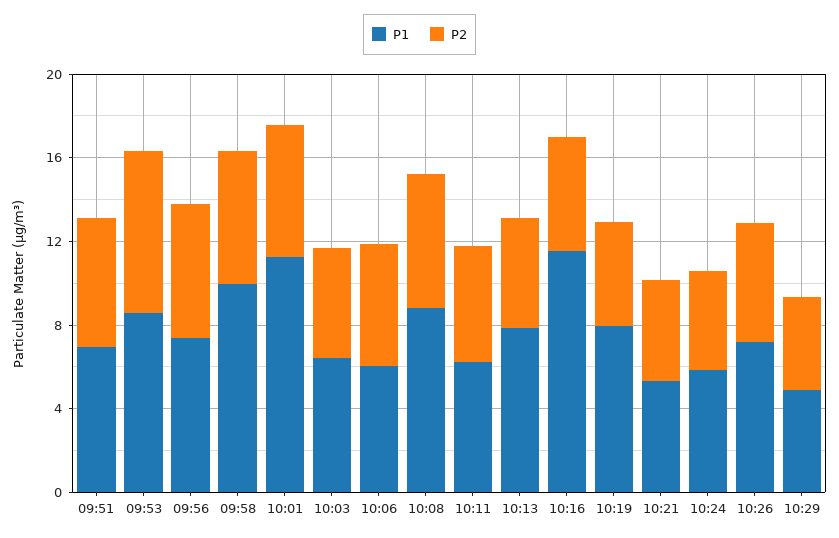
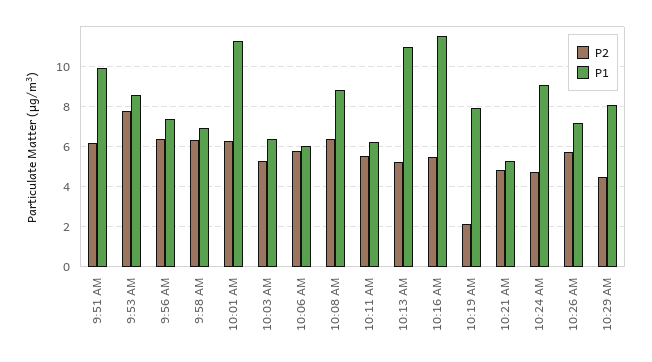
  {
    "P1": {
-     "09:51": 7,
+     "09:51": 10,
      "09:53": 8.5,
      "09:56": 7.5,
-     "09:58": 10,
+     "09:58": 7,
      "10:01": 11.5,
      "10:03": 6.5,
      "10:06": 6,
      "10:08": 9,
      "10:11": 6,
-     "10:13": 8,
+     "10:13": 11,
      "10:16": 11.5,
      "10:19": 8,
      "10:21": 5.5,
-     "10:24": 6,
+     "10:24": 9,
      "10:26": 7,
-     "10:29": 5
+     "10:29": 8
    },
    "P2": {
      "09:51": 6,
      "09:53": 8,
      "09:56": 6.5,
      "09:58": 6.5,
      "10:01": 6.5,
      "10:03": 5.5,
      "10:06": 6,
      "10:08": 6.5,
      "10:11": 5.5,
      "10:13": 5,
      "10:16": 5.5,
-     "10:19": 5,
+     "10:19": 2,
      "10:21": 5,
      "10:24": 4.5,
      "10:26": 5.5,
      "10:29": 4.5
    }
  }

